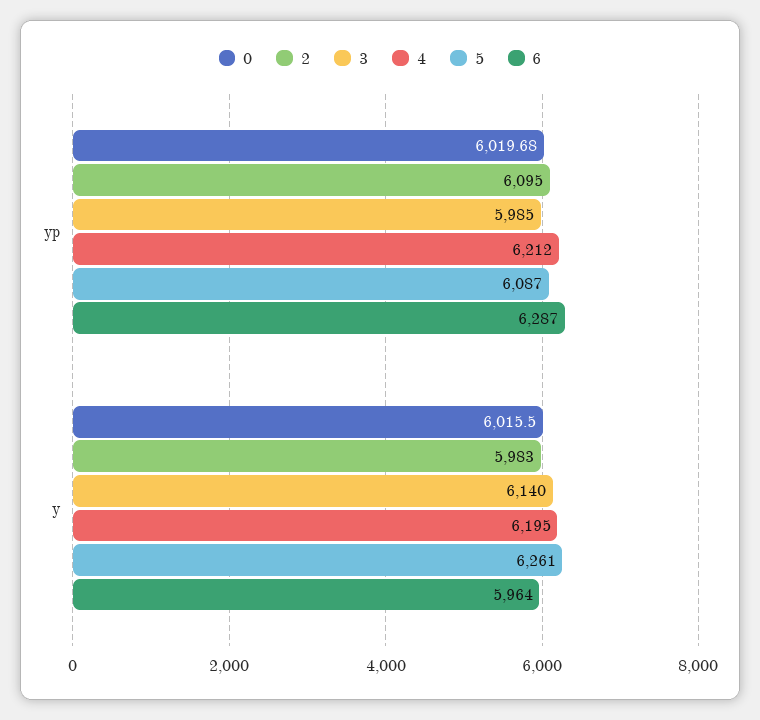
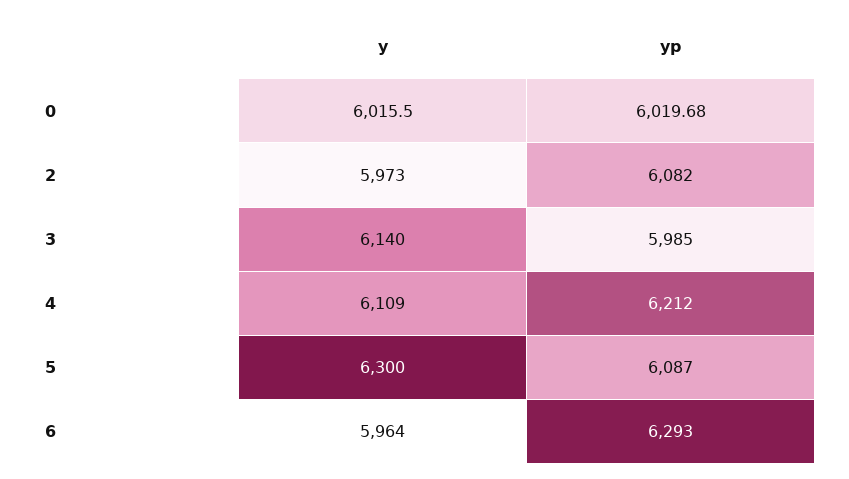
  {
    "0": {
      "yp": 6019.68,
      "y": 6015.5
    },
    "2": {
-     "yp": 6095,
+     "yp": 6082,
-     "y": 5983
+     "y": 5973
    },
    "3": {
      "yp": 5985,
      "y": 6140
    },
    "4": {
      "yp": 6212,
-     "y": 6195
+     "y": 6109
    },
    "5": {
      "yp": 6087,
-     "y": 6261
+     "y": 6300
    },
    "6": {
-     "yp": 6287,
+     "yp": 6293,
      "y": 5964
    }
  }

